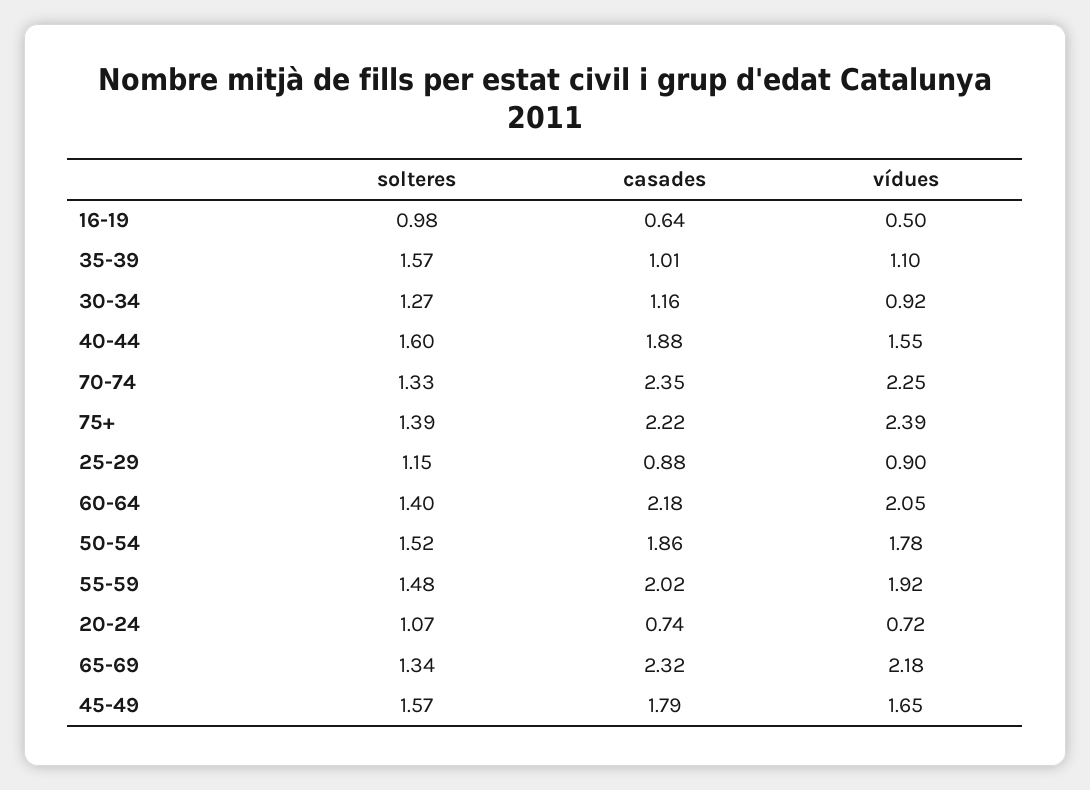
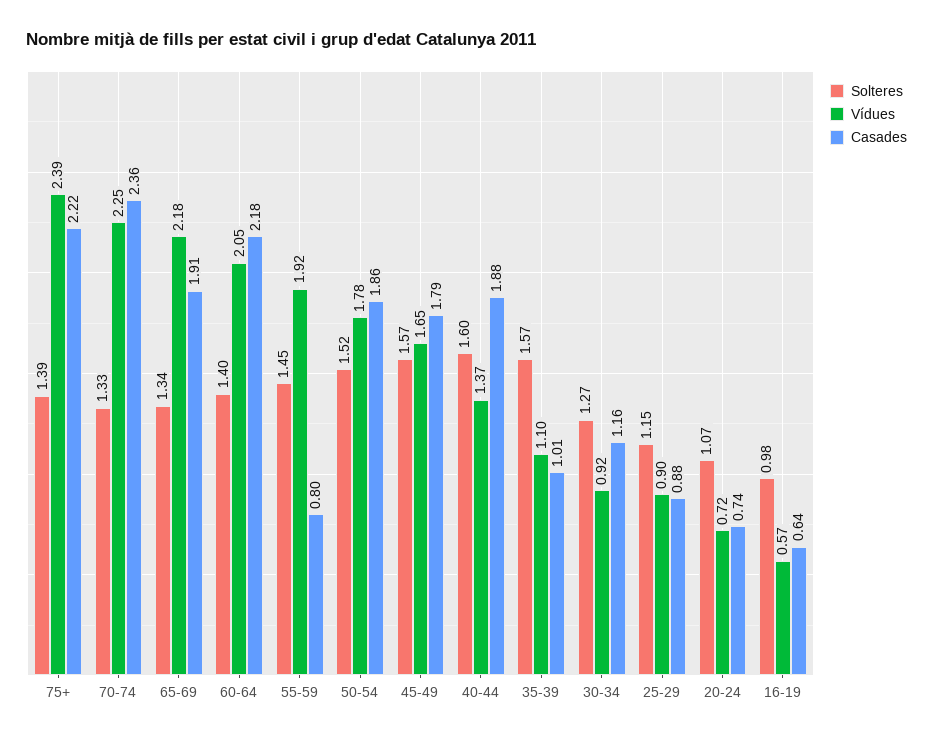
  {
    "solteres": {
      "16-19": 0.98,
      "35-39": 1.57,
      "30-34": 1.27,
      "40-44": 1.6,
      "70-74": 1.33,
      "75+": 1.39,
      "25-29": 1.15,
      "60-64": 1.4,
      "50-54": 1.52,
-     "55-59": 1.48,
+     "55-59": 1.45,
      "20-24": 1.07,
      "65-69": 1.34,
      "45-49": 1.57
    },
    "casades": {
      "16-19": 0.64,
      "35-39": 1.01,
      "30-34": 1.16,
      "40-44": 1.88,
-     "70-74": 2.35,
+     "70-74": 2.36,
      "75+": 2.22,
      "25-29": 0.88,
      "60-64": 2.18,
      "50-54": 1.86,
-     "55-59": 2.02,
+     "55-59": 0.8,
      "20-24": 0.74,
-     "65-69": 2.32,
+     "65-69": 1.91,
      "45-49": 1.79
    },
    "vídues": {
-     "16-19": 0.5,
+     "16-19": 0.57,
      "35-39": 1.1,
      "30-34": 0.92,
-     "40-44": 1.55,
+     "40-44": 1.37,
      "70-74": 2.25,
      "75+": 2.39,
      "25-29": 0.9,
      "60-64": 2.05,
      "50-54": 1.78,
      "55-59": 1.92,
      "20-24": 0.72,
      "65-69": 2.18,
      "45-49": 1.65
    }
  }

